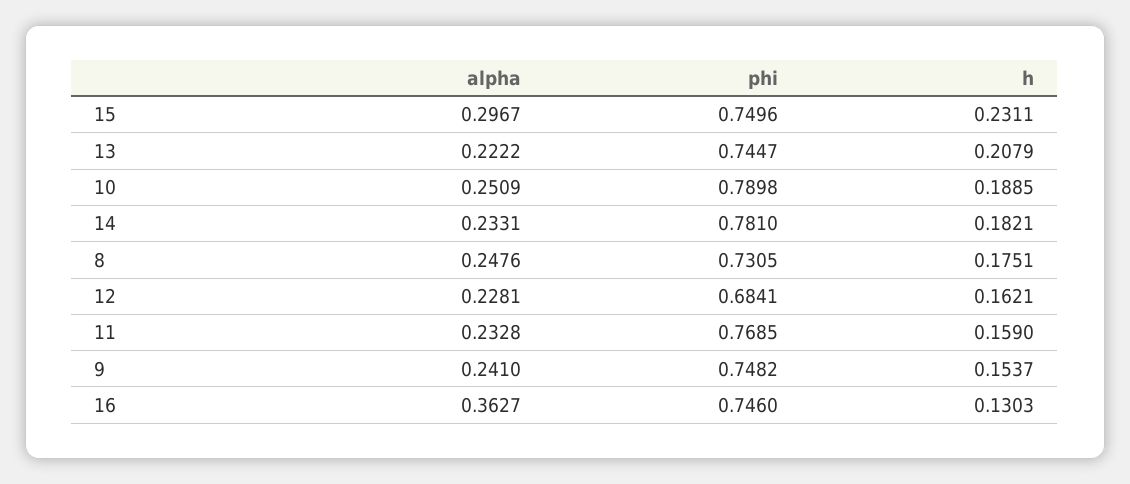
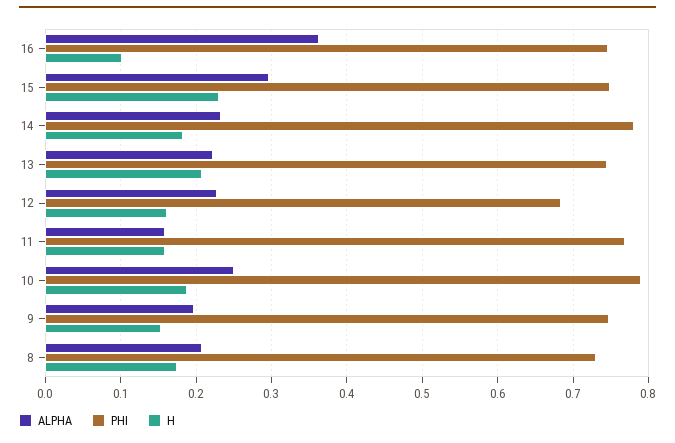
  {
    "alpha": {
      "15": 0.2967,
      "13": 0.2222,
      "10": 0.2509,
      "14": 0.2331,
-     "8": 0.2476,
+     "8": 0.21,
      "12": 0.2281,
-     "11": 0.2328,
+     "11": 0.16,
-     "9": 0.241,
+     "9": 0.2,
      "16": 0.3627
    },
    "phi": {
      "15": 0.7496,
      "13": 0.7447,
      "10": 0.7898,
      "14": 0.781,
      "8": 0.7305,
      "12": 0.6841,
      "11": 0.7685,
      "9": 0.7482,
      "16": 0.746
    },
    "h": {
      "15": 0.2311,
      "13": 0.2079,
      "10": 0.1885,
      "14": 0.1821,
      "8": 0.1751,
      "12": 0.1621,
      "11": 0.159,
      "9": 0.1537,
-     "16": 0.1303
+     "16": 0.1
    }
  }

